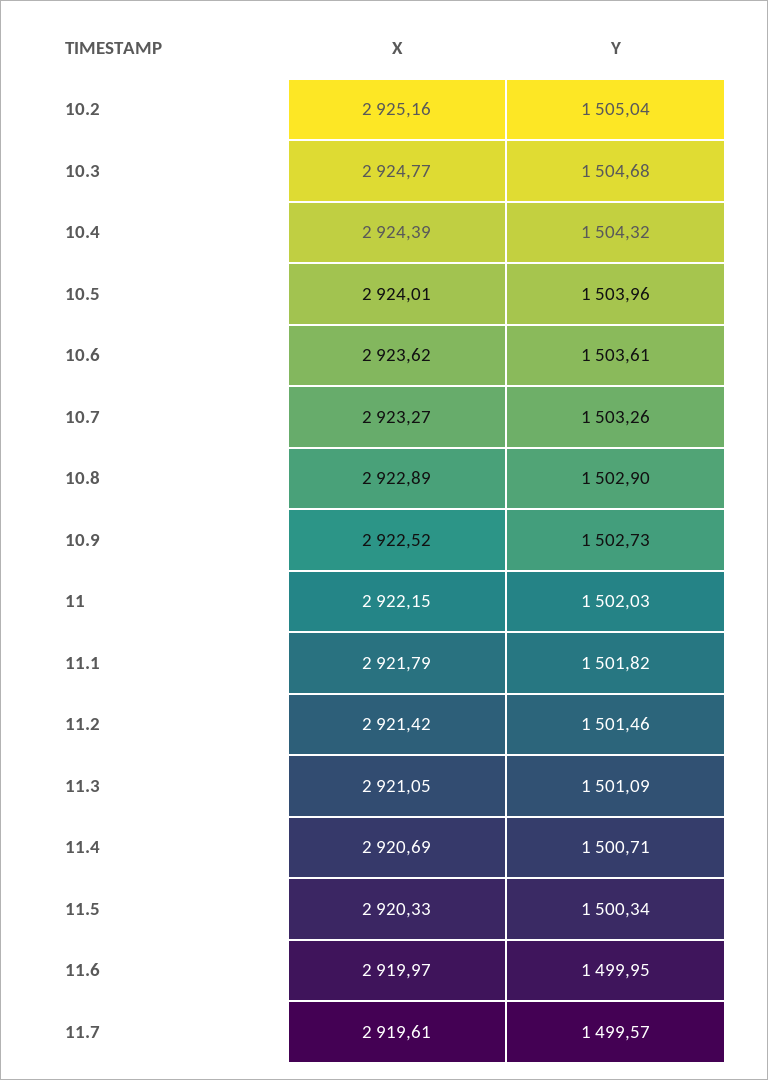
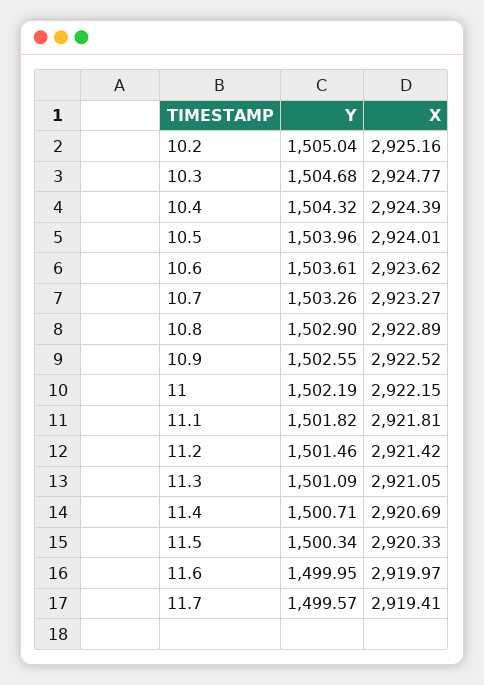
  {
    "X": {
      "10.2": 2925.16,
      "10.3": 2924.77,
      "10.4": 2924.39,
      "10.5": 2924.01,
      "10.6": 2923.62,
      "10.7": 2923.27,
      "10.8": 2922.89,
      "10.9": 2922.52,
      "11": 2922.15,
-     "11.1": 2921.79,
+     "11.1": 2921.81,
      "11.2": 2921.42,
      "11.3": 2921.05,
      "11.4": 2920.69,
      "11.5": 2920.33,
      "11.6": 2919.97,
-     "11.7": 2919.61
+     "11.7": 2919.41
    },
    "Y": {
      "10.2": 1505.04,
      "10.3": 1504.68,
      "10.4": 1504.32,
      "10.5": 1503.96,
      "10.6": 1503.61,
      "10.7": 1503.26,
      "10.8": 1502.9,
-     "10.9": 1502.73,
+     "10.9": 1502.55,
-     "11": 1502.03,
+     "11": 1502.19,
      "11.1": 1501.82,
      "11.2": 1501.46,
      "11.3": 1501.09,
      "11.4": 1500.71,
      "11.5": 1500.34,
      "11.6": 1499.95,
      "11.7": 1499.57
    }
  }

